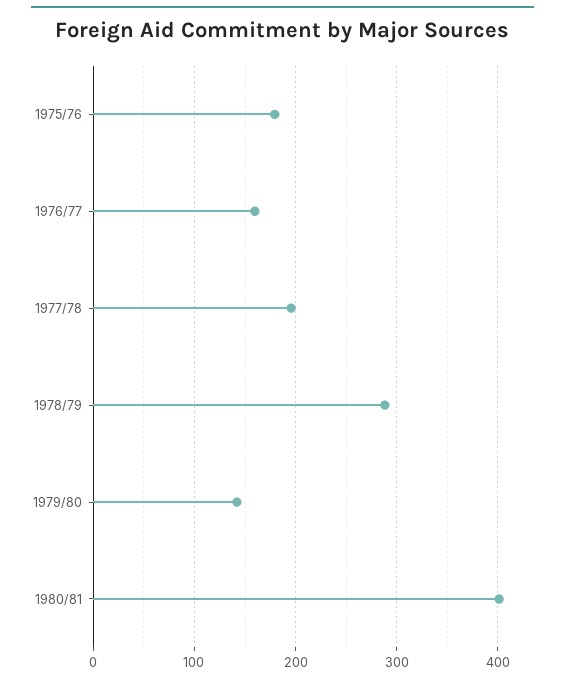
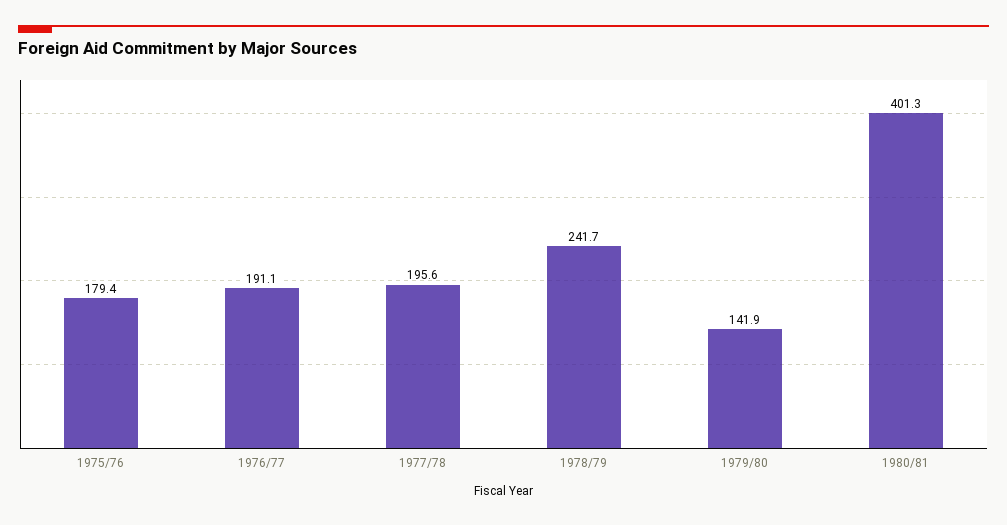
  {
    "1975/76": 179.4,
-   "1976/77": 160,
+   "1976/77": 191.1,
    "1977/78": 195.6,
-   "1978/79": 290,
+   "1978/79": 241.7,
    "1979/80": 141.9,
    "1980/81": 401.3
  }

